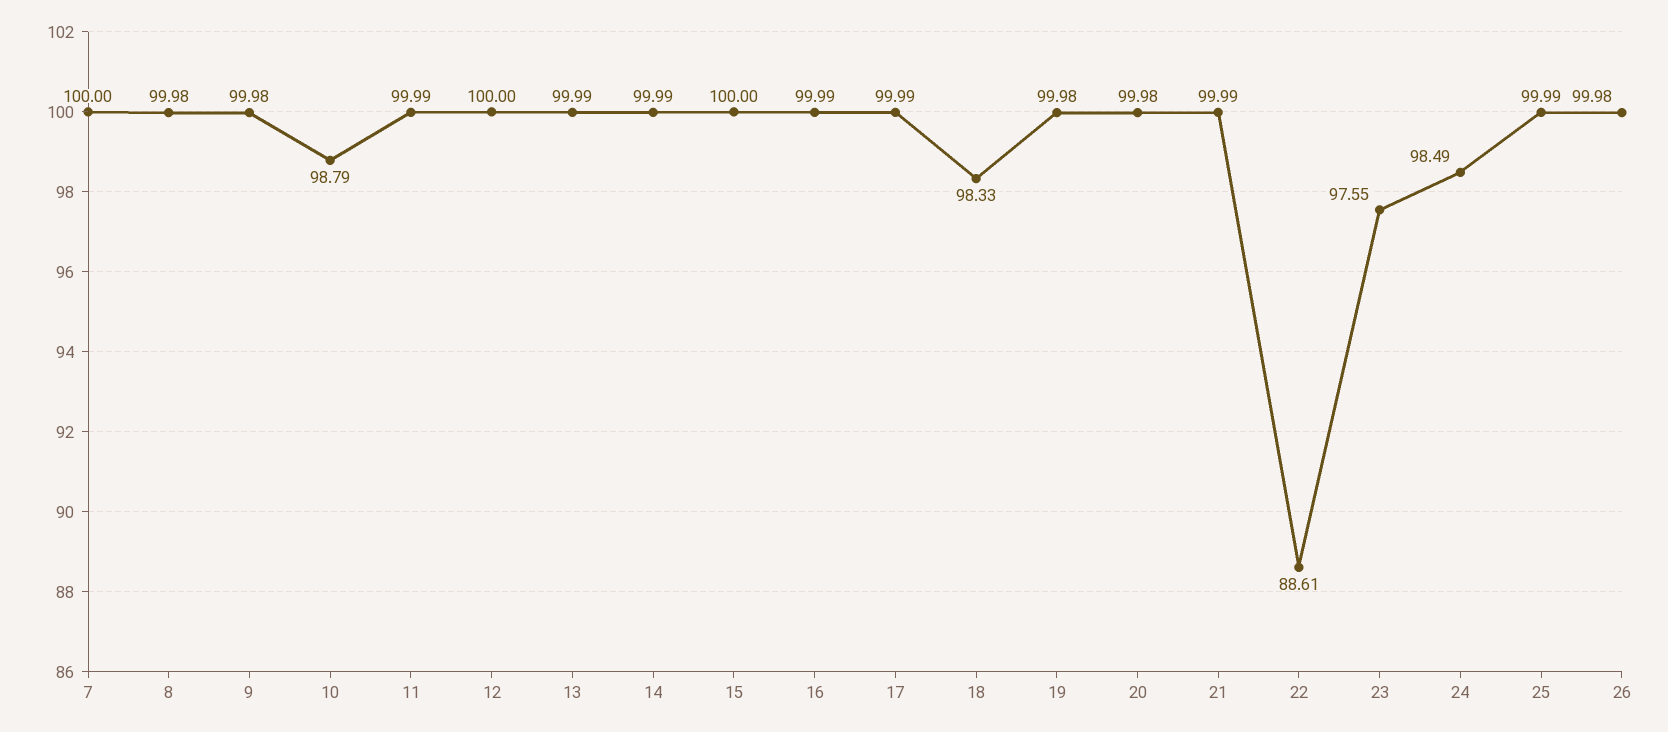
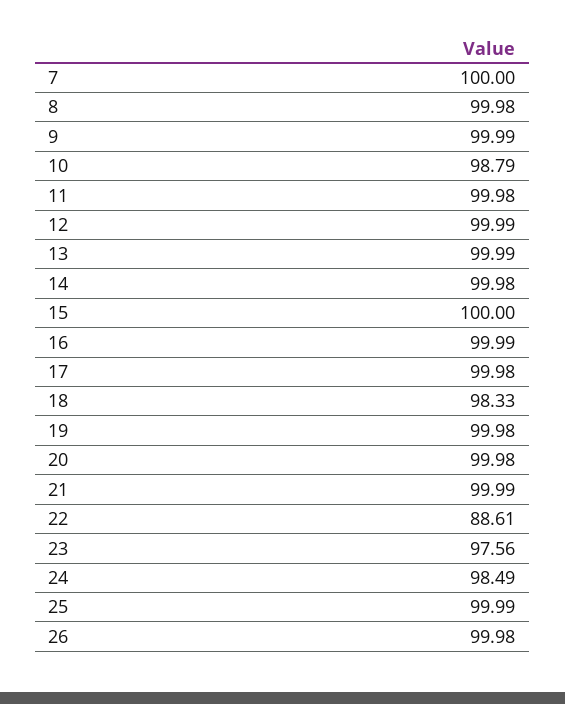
  {
    "7": 100,
    "8": 99.98,
-   "9": 99.98,
+   "9": 99.99,
    "10": 98.79,
-   "11": 99.99,
+   "11": 99.98,
-   "12": 100,
+   "12": 99.99,
    "13": 99.99,
-   "14": 99.99,
+   "14": 99.98,
    "15": 100,
    "16": 99.99,
-   "17": 99.99,
+   "17": 99.98,
    "18": 98.33,
    "19": 99.98,
    "20": 99.98,
    "21": 99.99,
    "22": 88.61,
-   "23": 97.55,
+   "23": 97.56,
    "24": 98.49,
    "25": 99.99,
    "26": 99.98
  }

